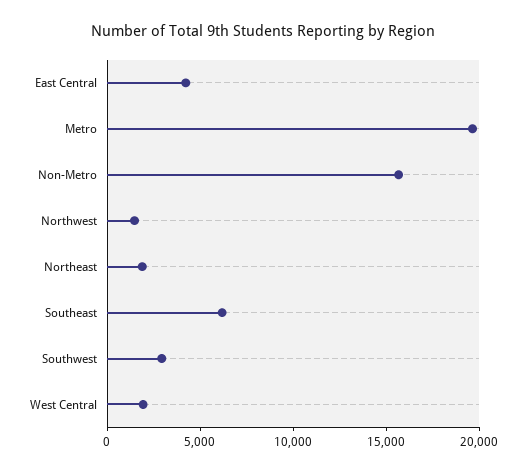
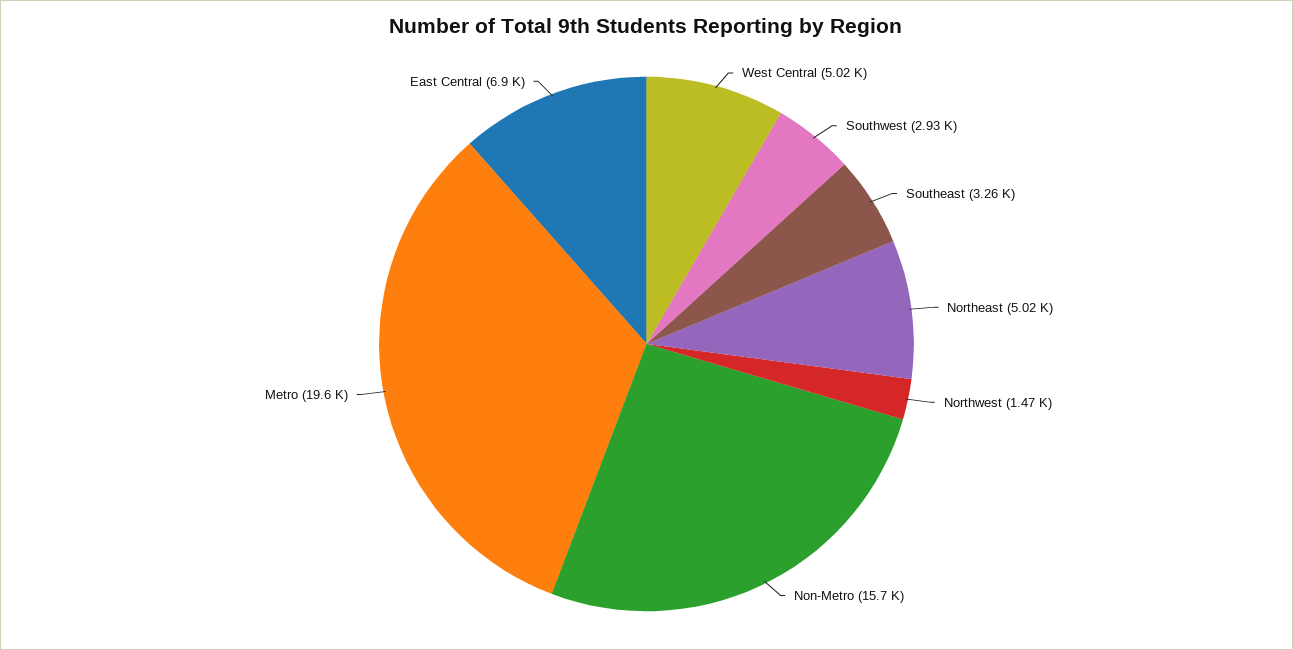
  {
-   "East Central": 4000,
+   "East Central": 6900,
    "Metro": 19600,
    "Non-Metro": 15700,
    "Northwest": 1470,
-   "Northeast": 2000,
+   "Northeast": 5020,
-   "Southeast": 6000,
+   "Southeast": 3260,
    "Southwest": 2930,
-   "West Central": 2000
+   "West Central": 5020
  }

